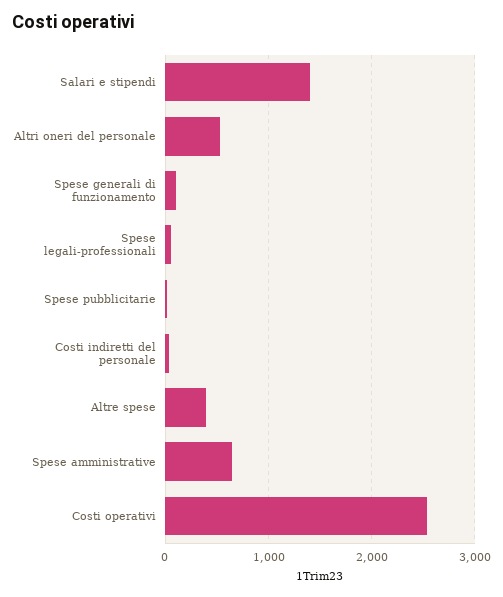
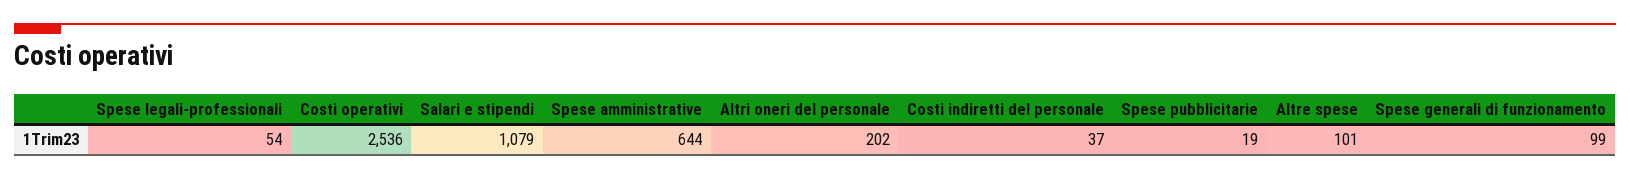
  {
-   "Salari e stipendi": 1400,
+   "Salari e stipendi": 1079,
-   "Altri oneri del personale": 500,
+   "Altri oneri del personale": 202,
    "Spese generali di funzionamento": 99,
    "Spese legali-professionali": 54,
    "Spese pubblicitarie": 19,
    "Costi indiretti del personale": 37,
-   "Altre spese": 400,
+   "Altre spese": 101,
    "Spese amministrative": 644,
    "Costi operativi": 2536
  }

